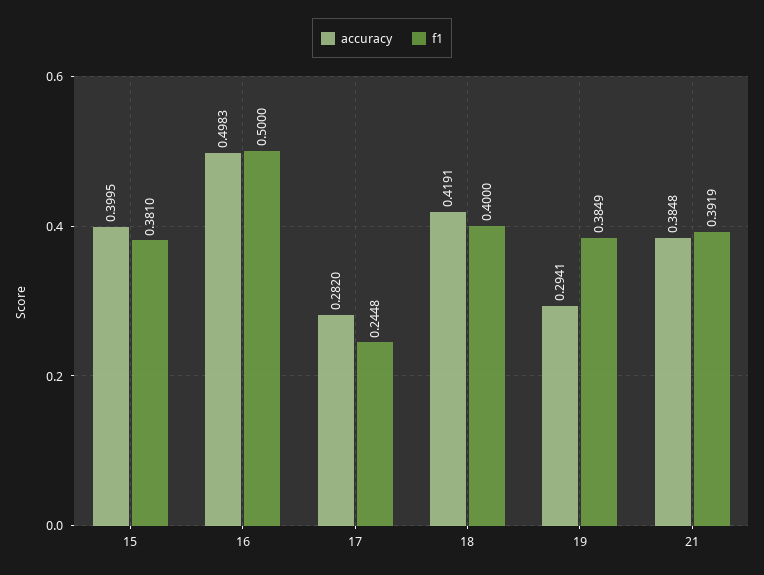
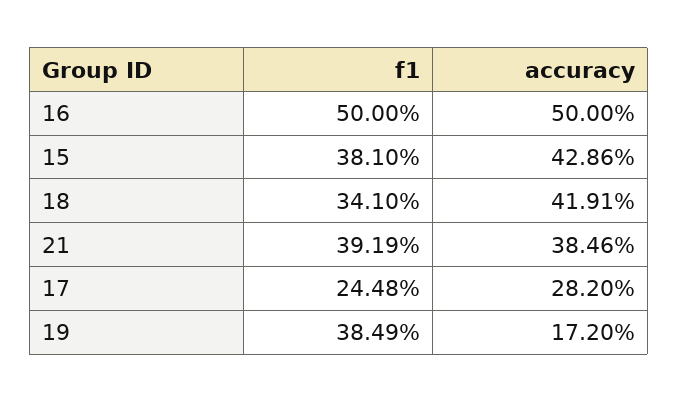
  {
    "accuracy": {
-     "15": 0.3995,
+     "15": 0.4286,
-     "16": 0.4983,
+     "16": 0.5,
      "17": 0.282,
      "18": 0.4191,
-     "19": 0.2941,
+     "19": 0.172,
-     "21": 0.3848
+     "21": 0.3846
    },
    "f1": {
      "15": 0.381,
      "16": 0.5,
      "17": 0.2448,
-     "18": 0.4,
+     "18": 0.341,
      "19": 0.3849,
      "21": 0.3919
    }
  }

